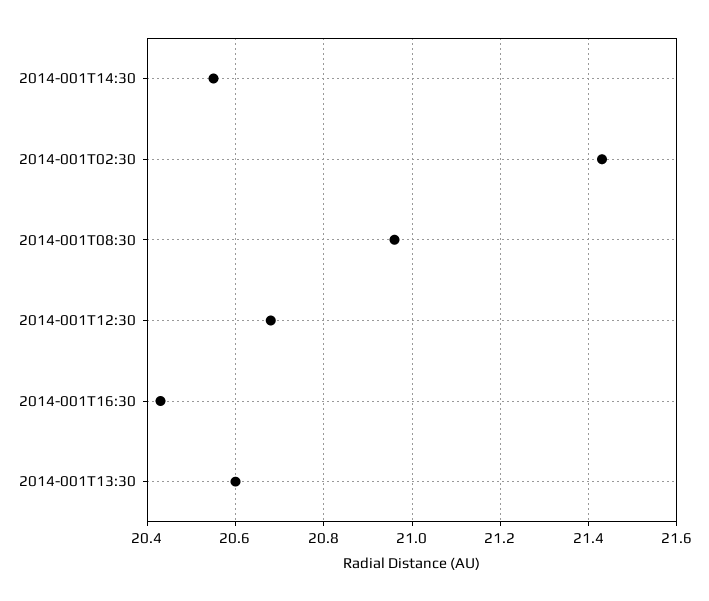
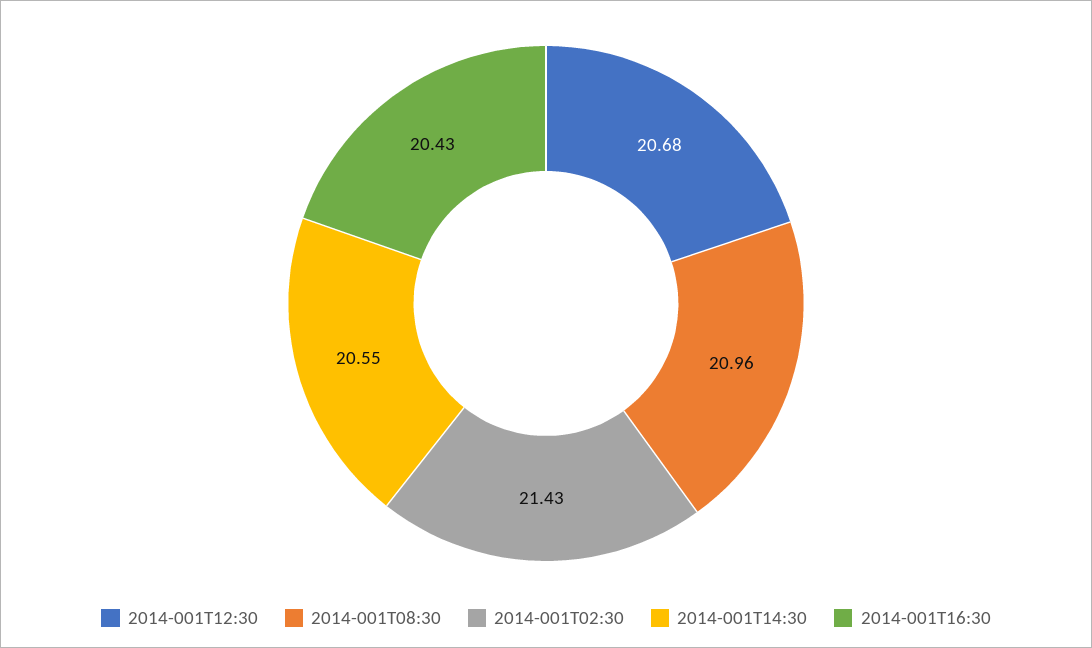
  {
    "2014-001T14:30": 20.55,
    "2014-001T02:30": 21.43,
    "2014-001T08:30": 20.96,
    "2014-001T12:30": 20.68,
-   "2014-001T16:30": 20.43,
+   "2014-001T16:30": 20.43
-   "2014-001T13:30": 20.6
  }

